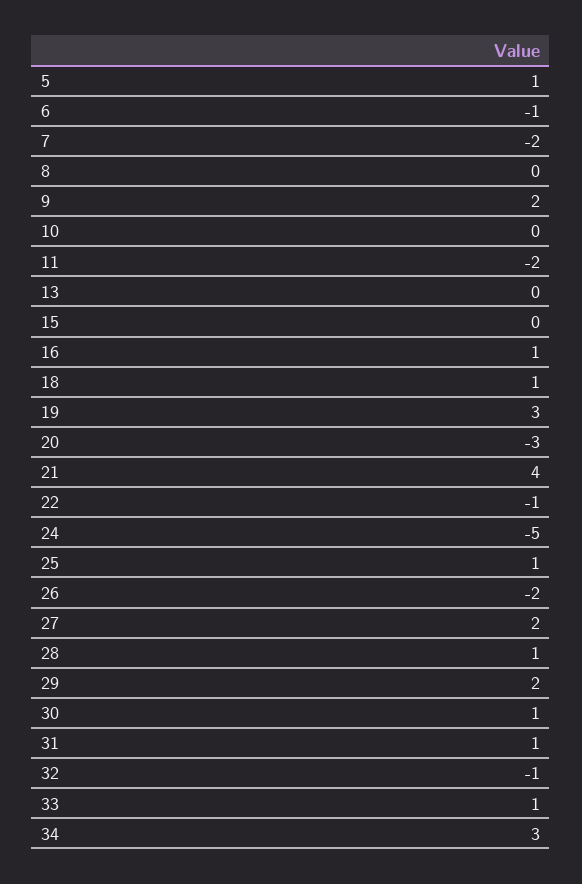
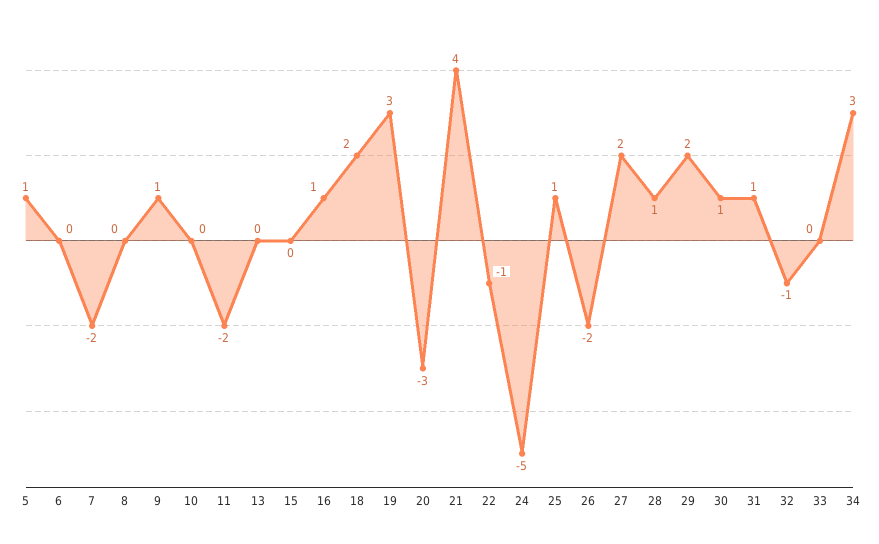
  {
    "5": 1,
-   "6": -1,
+   "6": 0,
    "7": -2,
    "8": 0,
-   "9": 2,
+   "9": 1,
    "10": 0,
    "11": -2,
    "13": 0,
    "15": 0,
    "16": 1,
-   "18": 1,
+   "18": 2,
    "19": 3,
    "20": -3,
    "21": 4,
    "22": -1,
    "24": -5,
    "25": 1,
    "26": -2,
    "27": 2,
    "28": 1,
    "29": 2,
    "30": 1,
    "31": 1,
    "32": -1,
-   "33": 1,
+   "33": 0,
    "34": 3
  }

